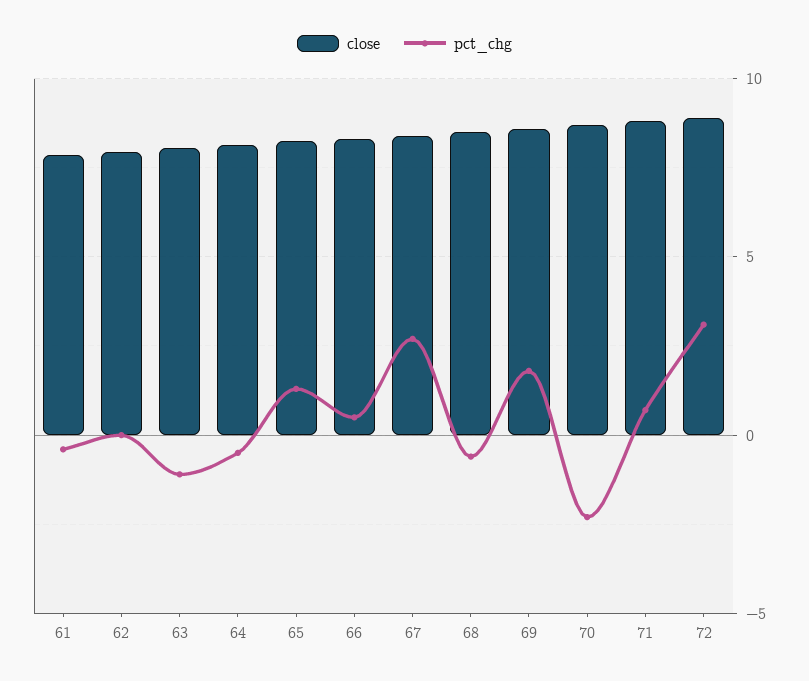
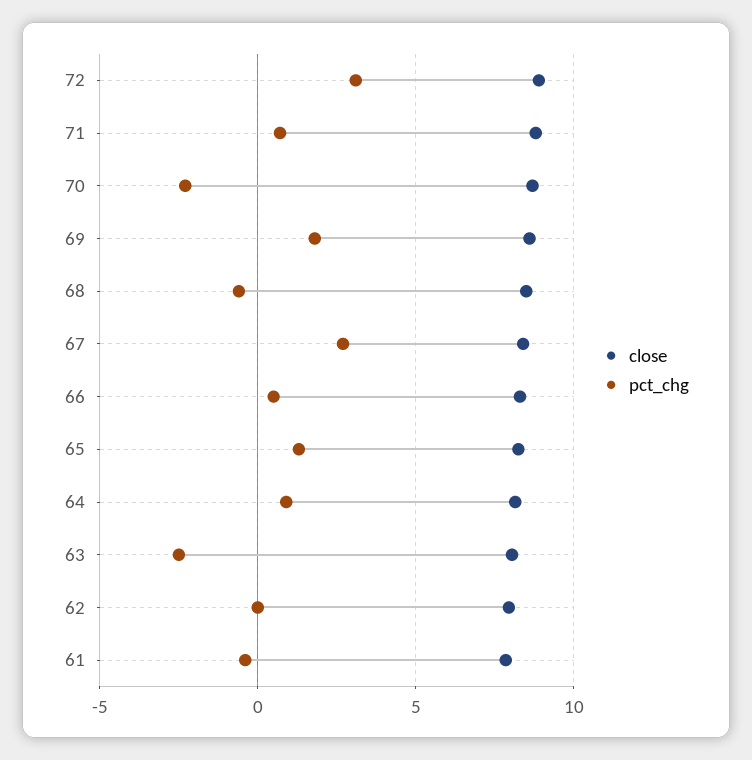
  {
    "close": {
      "61": 8,
      "62": 8,
      "63": 8,
      "64": 8,
      "65": 8.5,
      "66": 8.5,
      "67": 8.5,
      "68": 8.5,
      "69": 8.5,
      "70": 8.5,
      "71": 9,
      "72": 9
    },
    "pct_chg": {
      "61": -0.5,
      "62": 0,
-     "63": -1,
+     "63": -2.5,
-     "64": -0.5,
+     "64": 1,
      "65": 1.5,
      "66": 0.5,
      "67": 2.5,
      "68": -0.5,
      "69": 2,
      "70": -2.5,
      "71": 0.5,
      "72": 3
    }
  }

